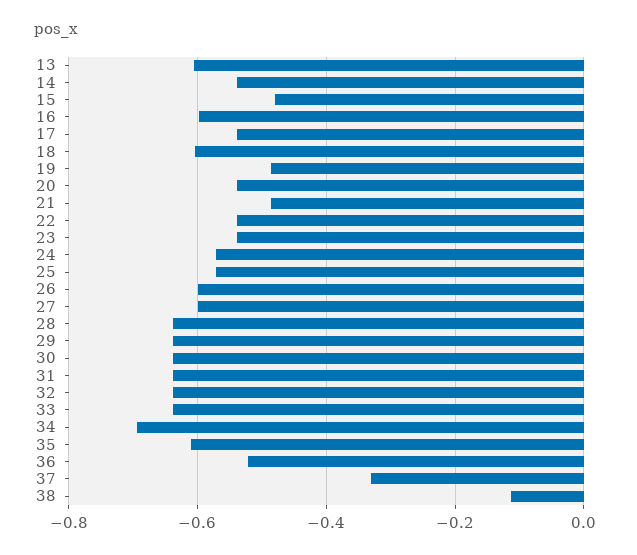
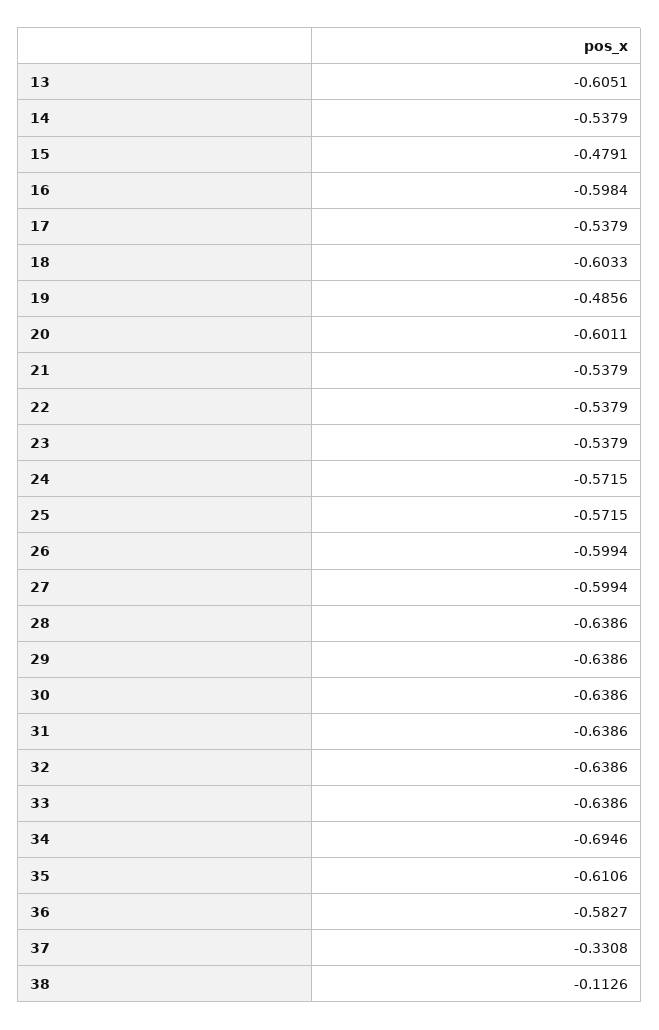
  {
    "13": -0.6051,
    "14": -0.5379,
    "15": -0.4791,
    "16": -0.5984,
    "17": -0.5379,
    "18": -0.6033,
    "19": -0.4856,
-   "20": -0.54,
+   "20": -0.6011,
-   "21": -0.48,
+   "21": -0.5379,
    "22": -0.5379,
    "23": -0.5379,
    "24": -0.5715,
    "25": -0.5715,
    "26": -0.5994,
    "27": -0.5994,
    "28": -0.6386,
    "29": -0.6386,
    "30": -0.6386,
    "31": -0.6386,
    "32": -0.6386,
    "33": -0.6386,
    "34": -0.6946,
    "35": -0.6106,
-   "36": -0.52,
+   "36": -0.5827,
    "37": -0.3308,
    "38": -0.1126
  }

